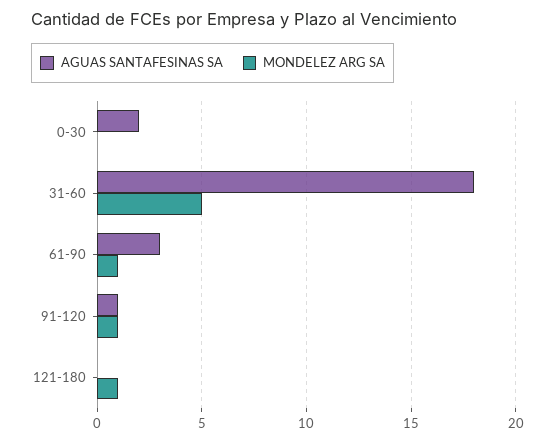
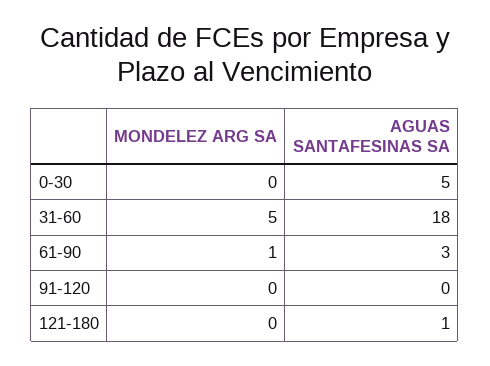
  {
    "AGUAS SANTAFESINAS SA": {
-     "0-30": 2,
+     "0-30": 5,
      "31-60": 18,
      "61-90": 3,
-     "91-120": 1,
+     "91-120": 0,
-     "121-180": 0
+     "121-180": 1
    },
    "MONDELEZ ARG SA": {
      "0-30": 0,
      "31-60": 5,
      "61-90": 1,
-     "91-120": 1,
+     "91-120": 0,
-     "121-180": 1
+     "121-180": 0
    }
  }

